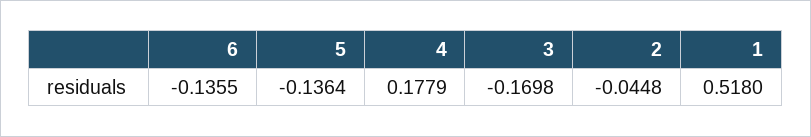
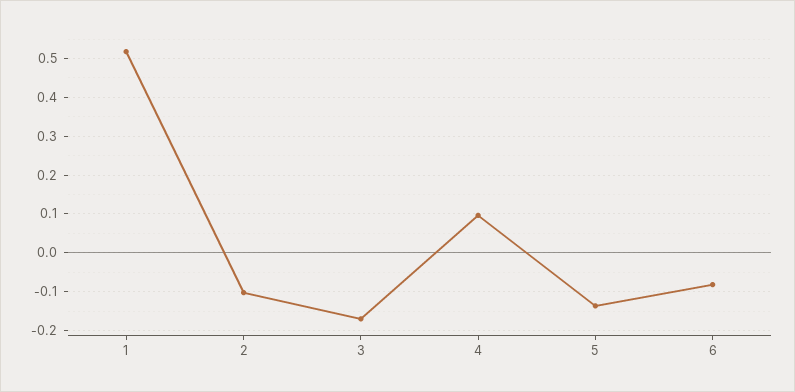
  {
-   "6": -0.1355,
+   "6": -0.08,
    "5": -0.1364,
-   "4": 0.1779,
+   "4": 0.1,
    "3": -0.1698,
-   "2": -0.0448,
+   "2": -0.1,
    "1": 0.518
  }

